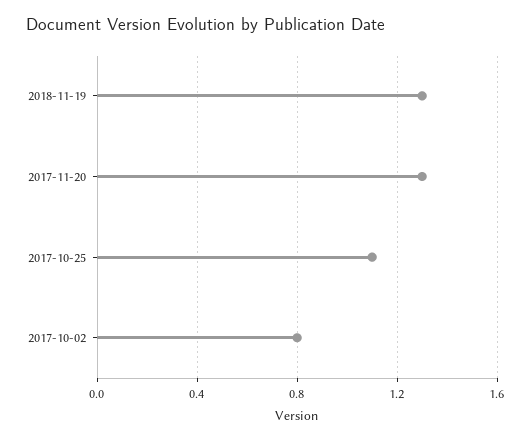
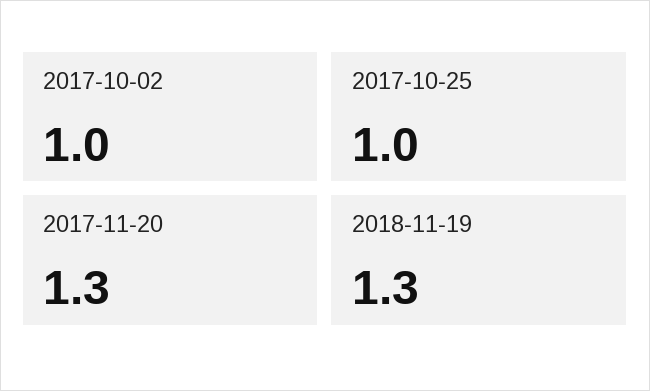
  {
    "2018-11-19": 1.3,
    "2017-11-20": 1.3,
-   "2017-10-25": 1.1,
+   "2017-10-25": 1,
-   "2017-10-02": 0.8
+   "2017-10-02": 1
  }

